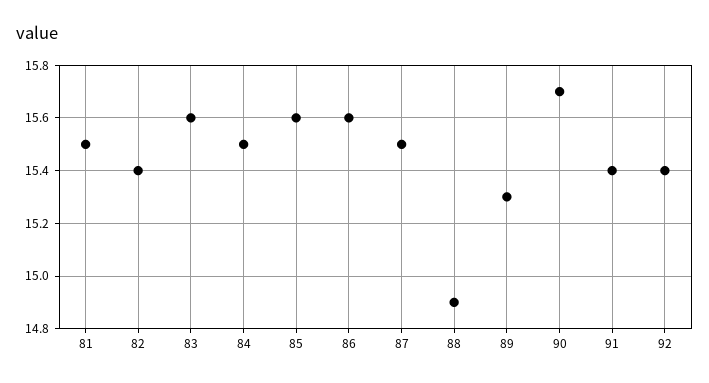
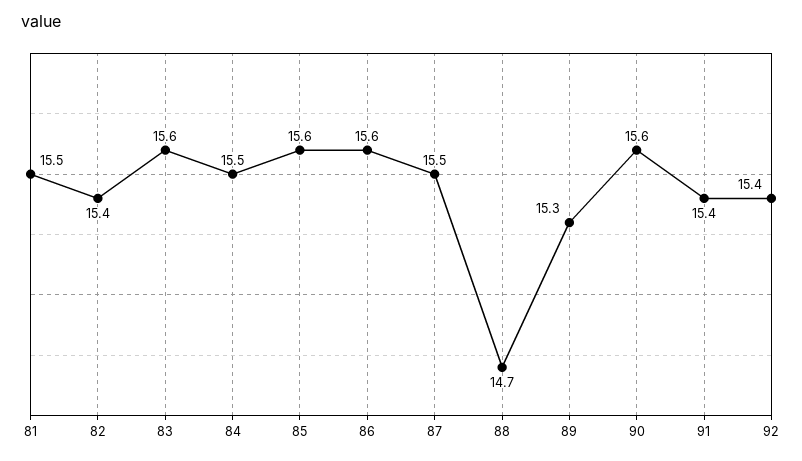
  {
    "81": 15.5,
    "82": 15.4,
    "83": 15.6,
    "84": 15.5,
    "85": 15.6,
    "86": 15.6,
    "87": 15.5,
-   "88": 14.9,
+   "88": 14.7,
    "89": 15.3,
-   "90": 15.7,
+   "90": 15.6,
    "91": 15.4,
    "92": 15.4
  }

